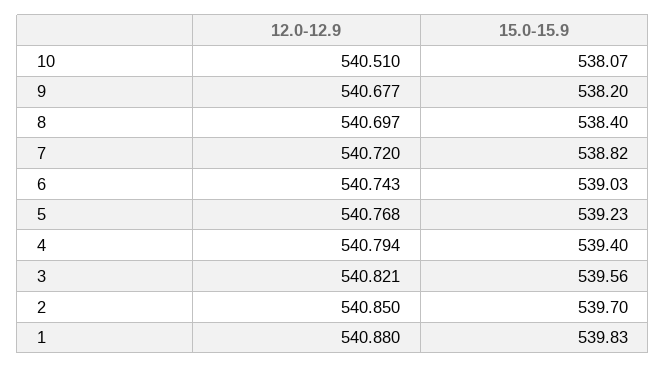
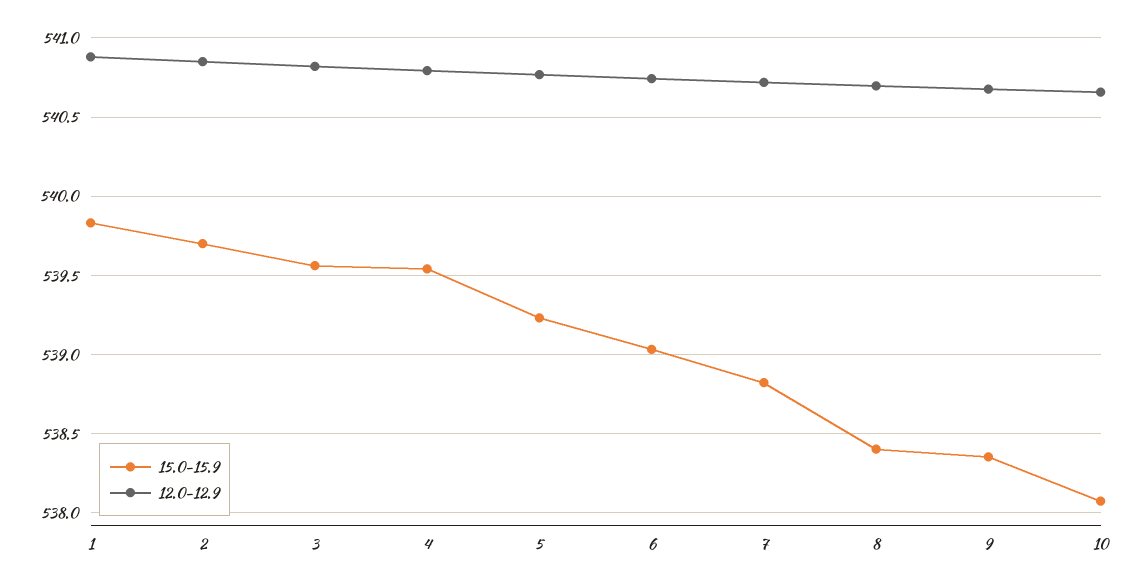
  {
    "12.0-12.9": {
-     "10": 540.51,
+     "10": 540.65,
      "9": 540.677,
      "8": 540.697,
      "7": 540.72,
      "6": 540.743,
      "5": 540.768,
      "4": 540.794,
      "3": 540.821,
      "2": 540.85,
      "1": 540.88
    },
    "15.0-15.9": {
      "10": 538.07,
-     "9": 538.2,
+     "9": 538.35,
      "8": 538.4,
      "7": 538.82,
      "6": 539.03,
      "5": 539.23,
-     "4": 539.4,
+     "4": 539.55,
      "3": 539.56,
      "2": 539.7,
      "1": 539.83
    }
  }

